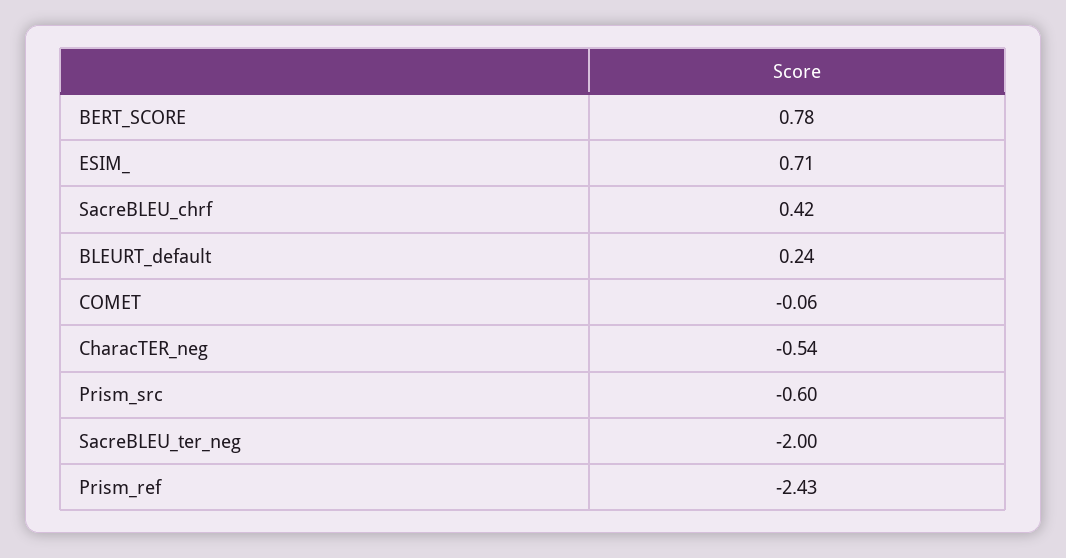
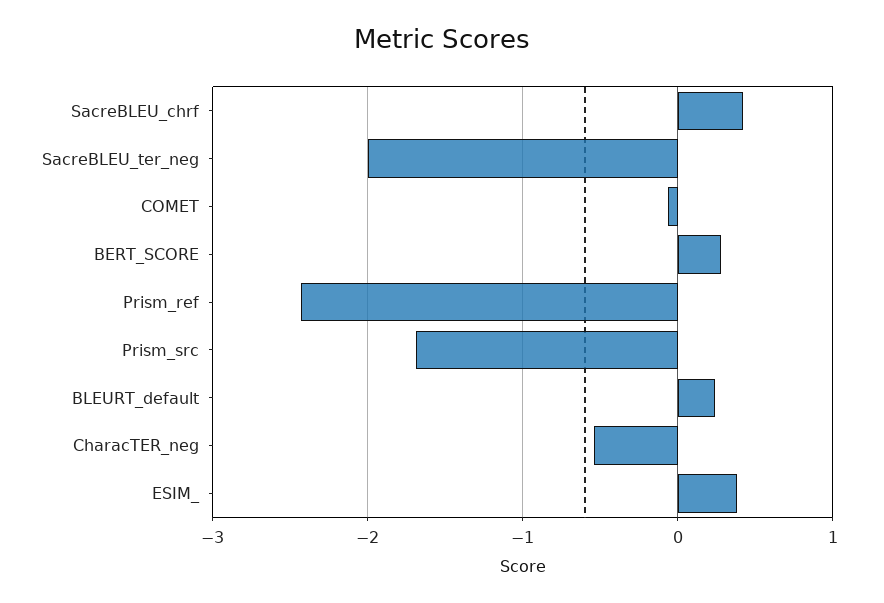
  {
-   "BERT_SCORE": 0.78,
+   "BERT_SCORE": 0.3,
-   "ESIM_": 0.71,
+   "ESIM_": 0.4,
    "SacreBLEU_chrf": 0.42,
    "BLEURT_default": 0.24,
    "COMET": -0.06,
    "CharacTER_neg": -0.54,
-   "Prism_src": -0.6,
+   "Prism_src": -1.7,
    "SacreBLEU_ter_neg": -2,
    "Prism_ref": -2.43
  }

